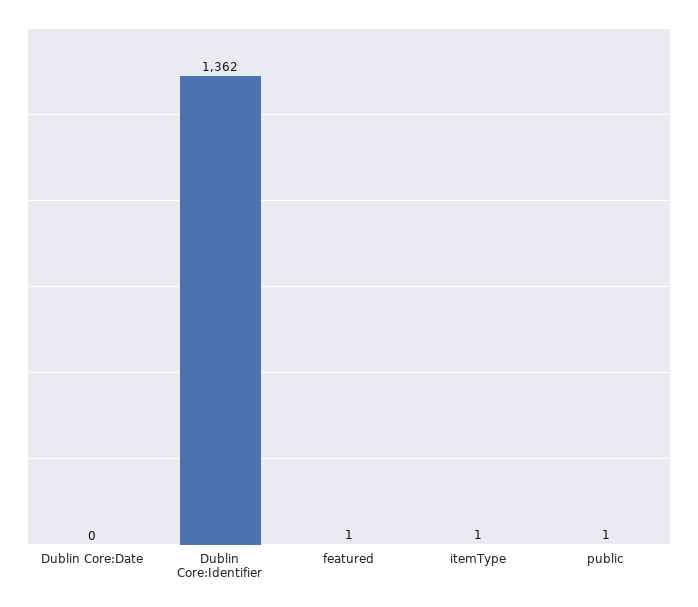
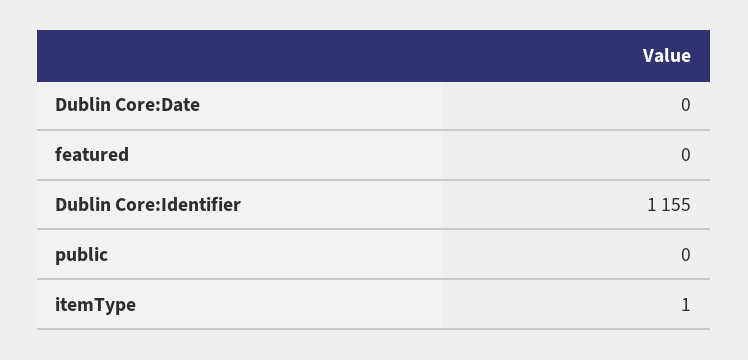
  {
    "Dublin Core:Date": 0,
-   "Dublin Core:Identifier": 1362,
+   "Dublin Core:Identifier": 1155,
-   "featured": 1,
+   "featured": 0,
    "itemType": 1,
-   "public": 1
+   "public": 0
  }

